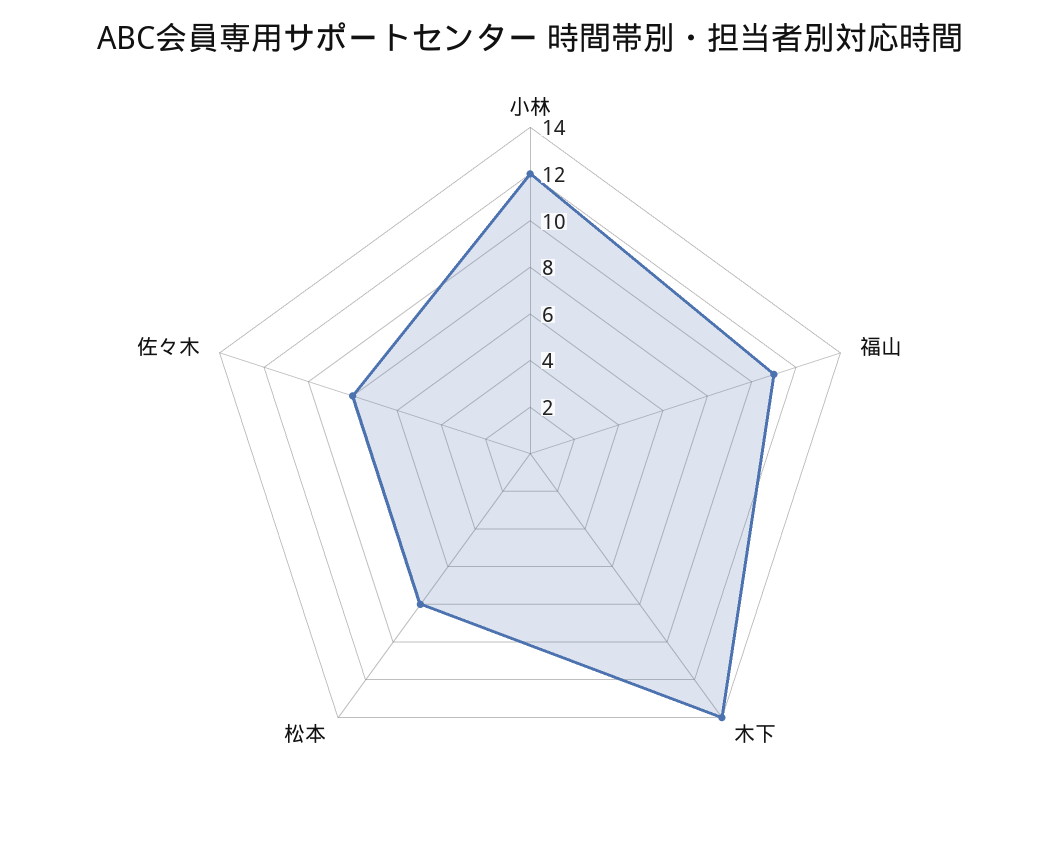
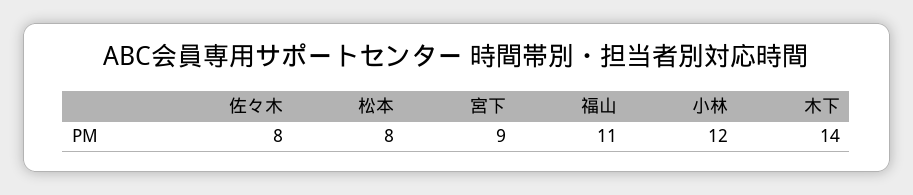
  {
    "小林": 12,
    "福山": 11,
    "木下": 14,
    "松本": 8,
-   "佐々木": 8
+   "佐々木": 8,
+   "宮下": 9
  }

